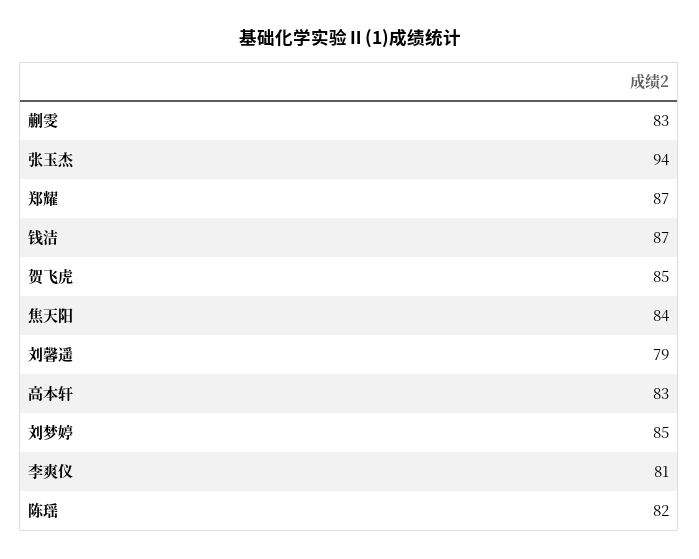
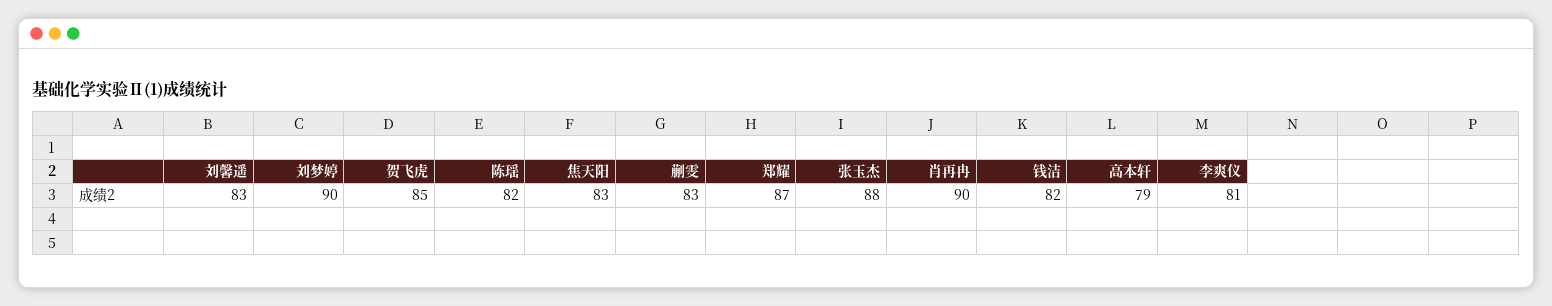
  {
    "蒯雯": 83,
-   "张玉杰": 94,
+   "张玉杰": 88,
    "郑耀": 87,
-   "钱洁": 87,
+   "钱洁": 82,
    "贺飞虎": 85,
-   "焦天阳": 84,
+   "焦天阳": 83,
-   "刘馨遥": 79,
+   "刘馨遥": 83,
-   "高本轩": 83,
+   "高本轩": 79,
-   "刘梦婷": 85,
+   "刘梦婷": 90,
    "李爽仪": 81,
-   "陈瑶": 82
+   "陈瑶": 82,
+   "肖再冉": 90
  }

